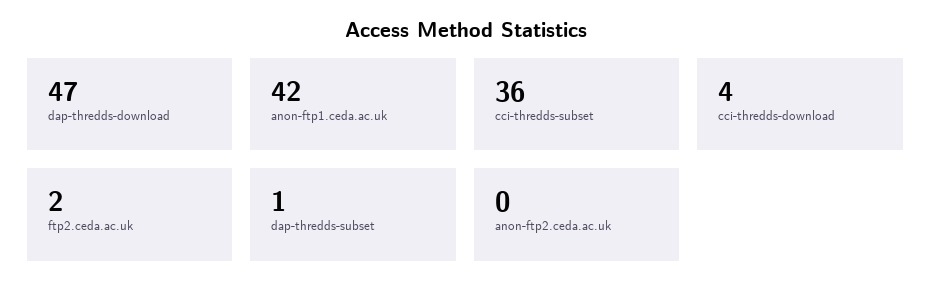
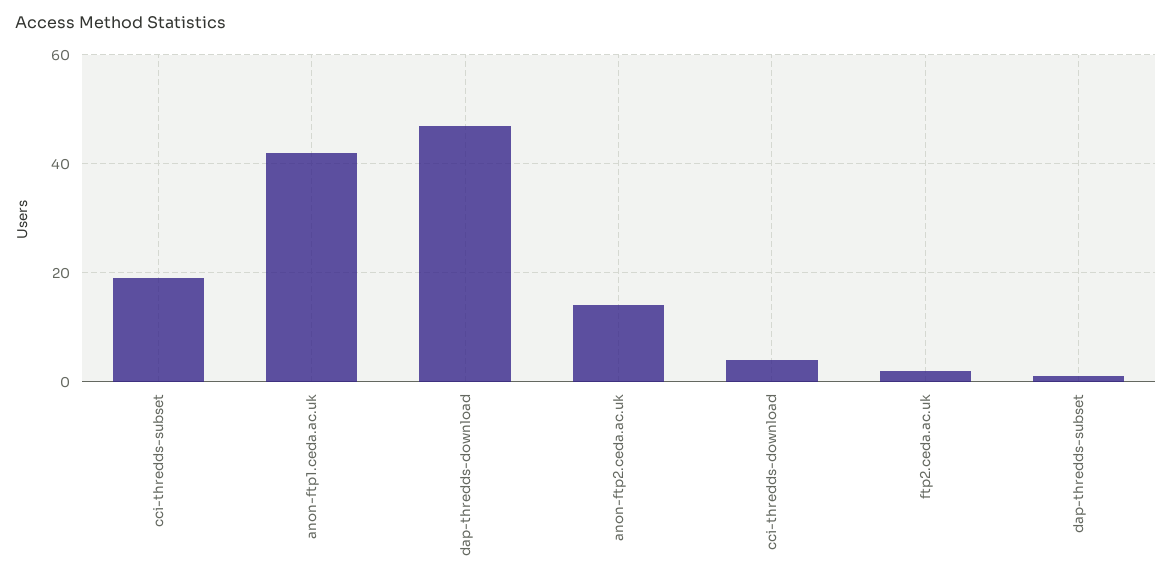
  {
    "dap-thredds-download": 47,
    "anon-ftp1.ceda.ac.uk": 42,
-   "cci-thredds-subset": 36,
+   "cci-thredds-subset": 20,
    "cci-thredds-download": 4,
    "ftp2.ceda.ac.uk": 2,
    "dap-thredds-subset": 1,
-   "anon-ftp2.ceda.ac.uk": 0
+   "anon-ftp2.ceda.ac.uk": 15
  }

